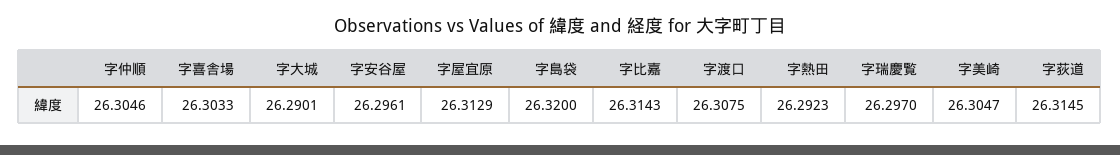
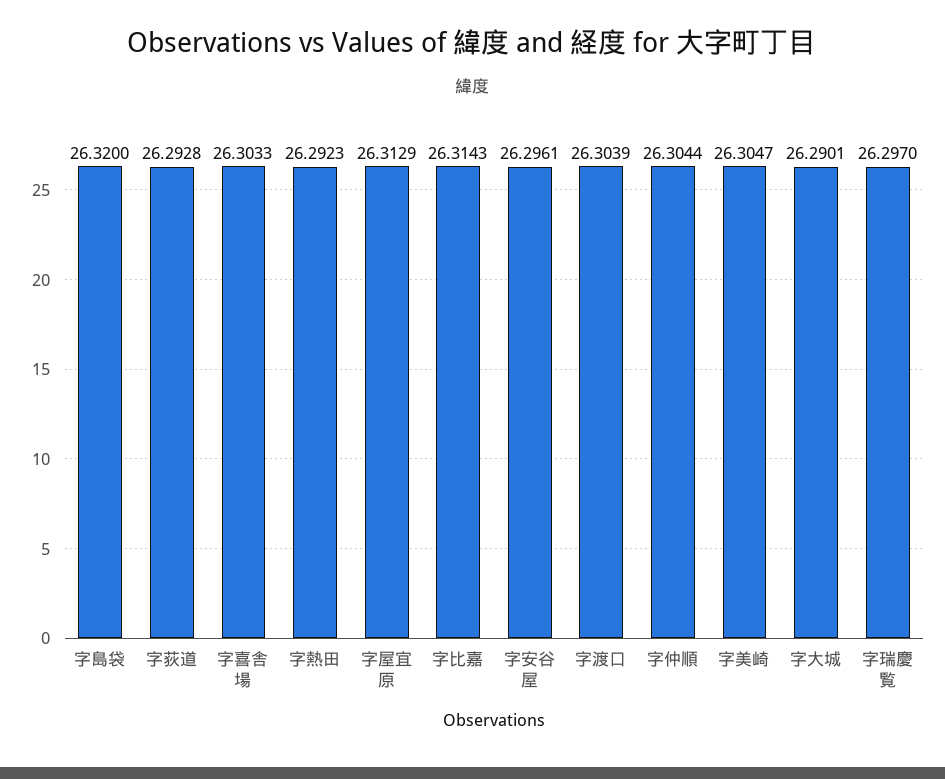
  {
-   "字仲順": 26.3046,
+   "字仲順": 26.3044,
    "字喜舎場": 26.3033,
    "字大城": 26.2901,
    "字安谷屋": 26.2961,
    "字屋宜原": 26.3129,
    "字島袋": 26.32,
    "字比嘉": 26.3143,
-   "字渡口": 26.3075,
+   "字渡口": 26.3039,
    "字熱田": 26.2923,
    "字瑞慶覧": 26.297,
    "字美崎": 26.3047,
-   "字荻道": 26.3145
+   "字荻道": 26.2928
  }

